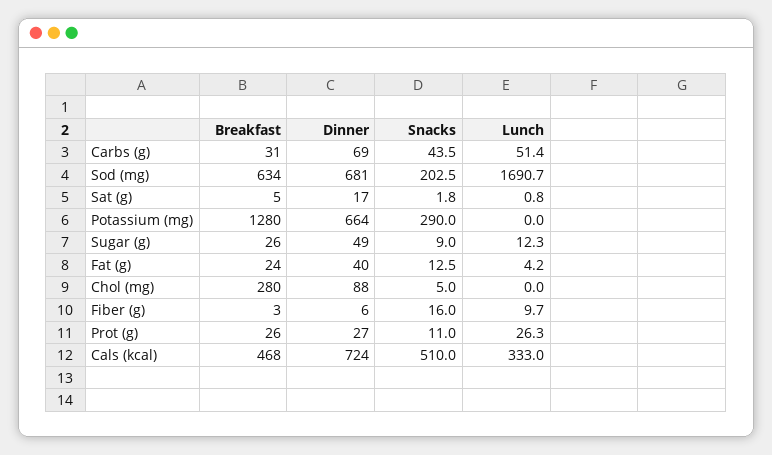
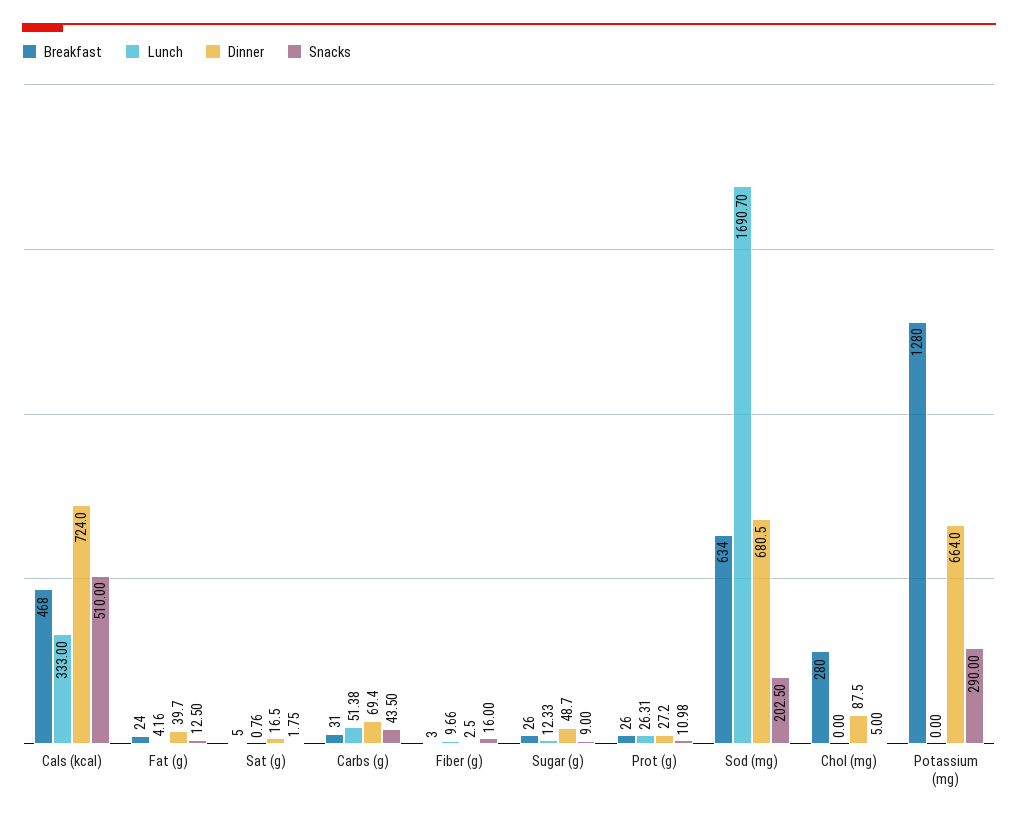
  {
    "Breakfast": {
      "Carbs (g)": 31,
      "Sod (mg)": 634,
      "Sat (g)": 5,
      "Potassium (mg)": 1280,
      "Sugar (g)": 26,
      "Fat (g)": 24,
      "Chol (mg)": 280,
      "Fiber (g)": 3,
      "Prot (g)": 26,
      "Cals (kcal)": 468
    },
    "Dinner": {
      "Carbs (g)": 69.4,
      "Sod (mg)": 680.5,
      "Sat (g)": 16.5,
      "Potassium (mg)": 664,
      "Sugar (g)": 48.7,
      "Fat (g)": 39.7,
      "Chol (mg)": 87.5,
-     "Fiber (g)": 6,
+     "Fiber (g)": 2.5,
      "Prot (g)": 27.2,
      "Cals (kcal)": 724
    },
    "Snacks": {
      "Carbs (g)": 43.5,
      "Sod (mg)": 202.5,
      "Sat (g)": 1.75,
      "Potassium (mg)": 290,
      "Sugar (g)": 9,
      "Fat (g)": 12.5,
      "Chol (mg)": 5,
      "Fiber (g)": 16,
      "Prot (g)": 10.98,
      "Cals (kcal)": 510
    },
    "Lunch": {
      "Carbs (g)": 51.38,
      "Sod (mg)": 1690.7,
      "Sat (g)": 0.76,
      "Potassium (mg)": 0,
      "Sugar (g)": 12.33,
      "Fat (g)": 4.16,
      "Chol (mg)": 0,
      "Fiber (g)": 9.66,
      "Prot (g)": 26.31,
      "Cals (kcal)": 333
    }
  }

